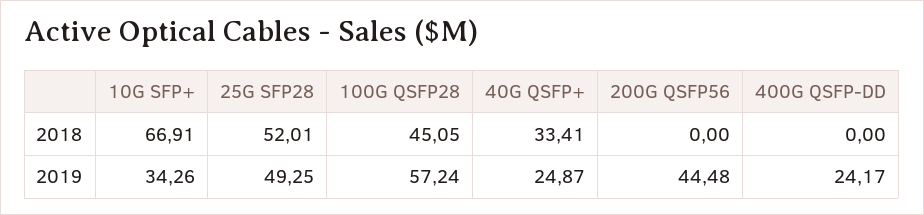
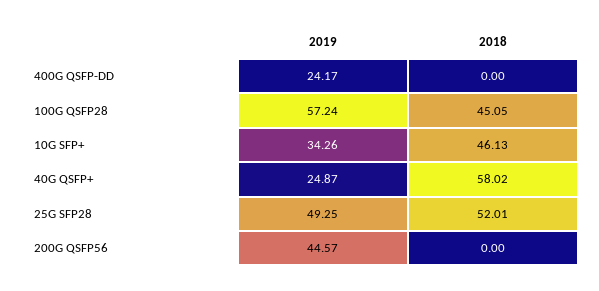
  {
    "10G SFP+": {
-     "2018": 66.91,
+     "2018": 46.13,
      "2019": 34.26
    },
    "25G SFP28": {
      "2018": 52.01,
      "2019": 49.25
    },
    "100G QSFP28": {
      "2018": 45.05,
      "2019": 57.24
    },
    "40G QSFP+": {
-     "2018": 33.41,
+     "2018": 58.02,
      "2019": 24.87
    },
    "200G QSFP56": {
      "2018": 0,
-     "2019": 44.48
+     "2019": 44.57
    },
    "400G QSFP-DD": {
      "2018": 0,
      "2019": 24.17
    }
  }

